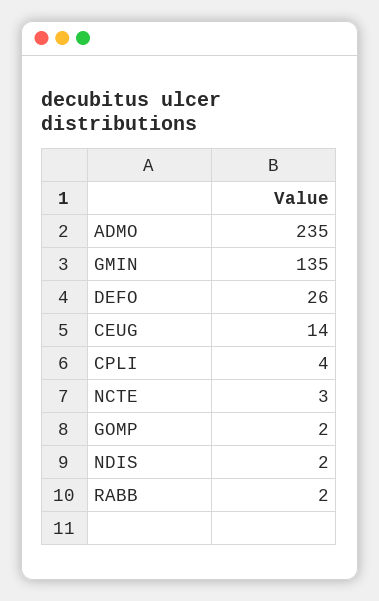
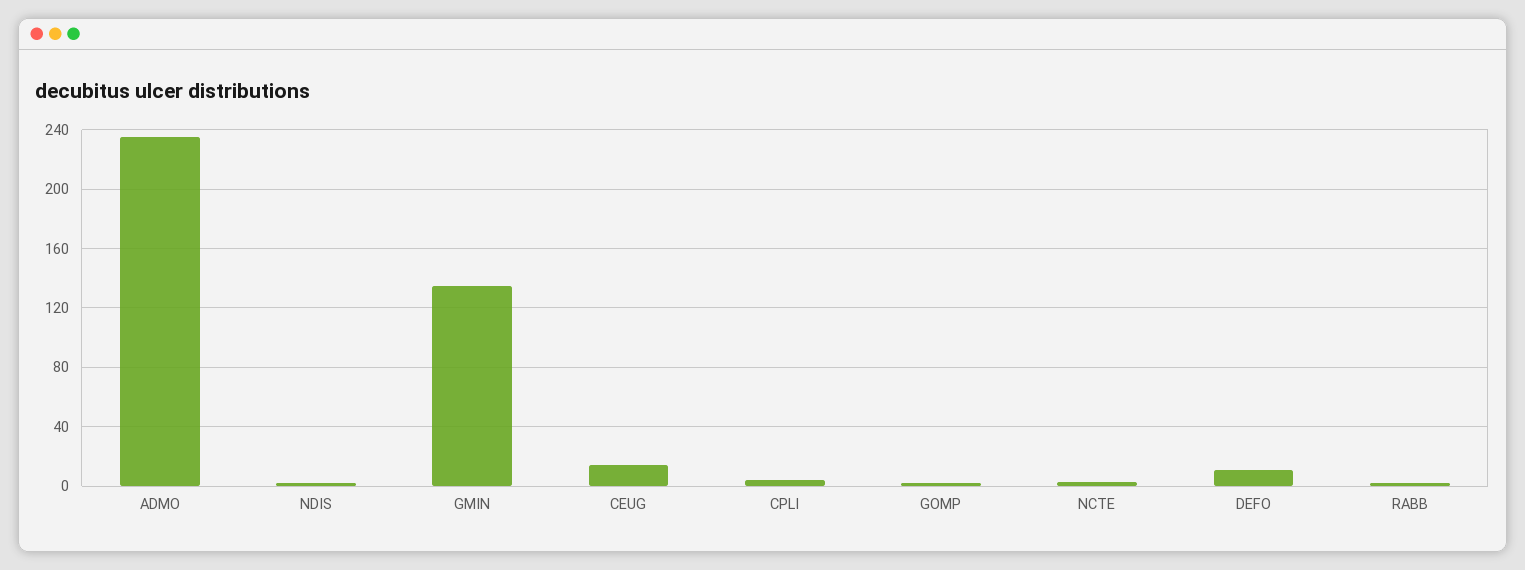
  {
    "ADMO": 235,
    "GMIN": 135,
-   "DEFO": 26,
+   "DEFO": 10,
    "CEUG": 14,
    "CPLI": 4,
    "NCTE": 3,
    "GOMP": 2,
    "NDIS": 2,
    "RABB": 2
  }

